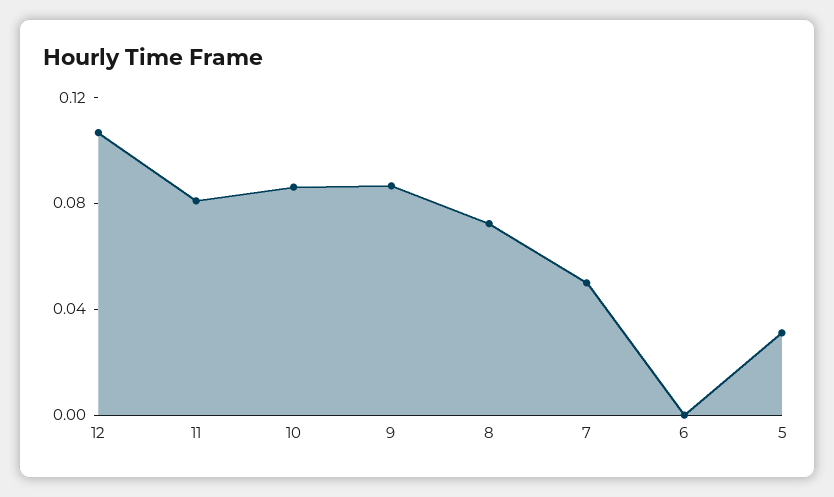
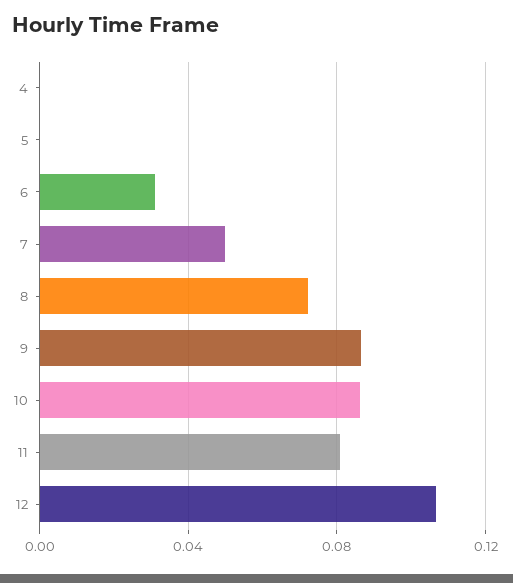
  {
    "12": 0.105,
    "11": 0.08,
    "10": 0.085,
    "9": 0.085,
    "8": 0.07,
    "7": 0.05,
-   "6": 0,
+   "6": 0.03,
-   "5": 0.03
+   "5": 0,
+   "4": 0
  }

